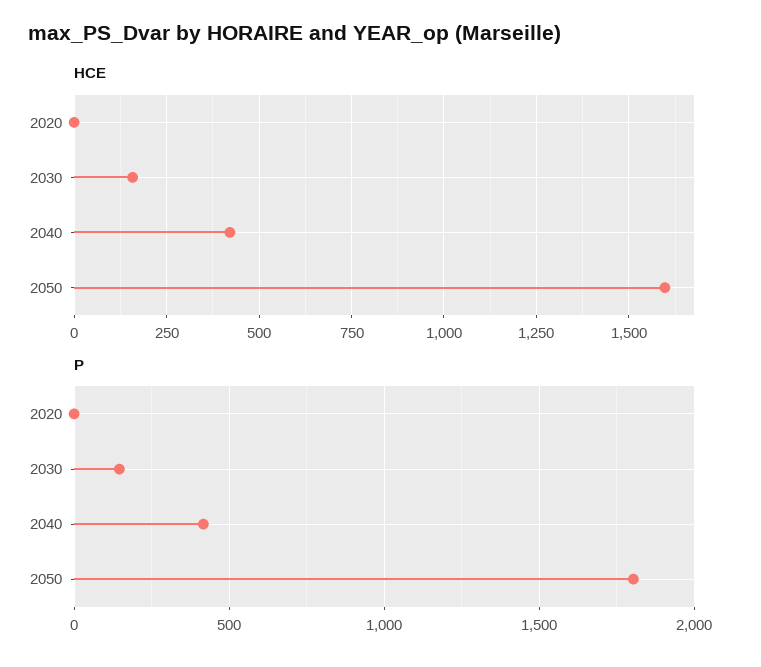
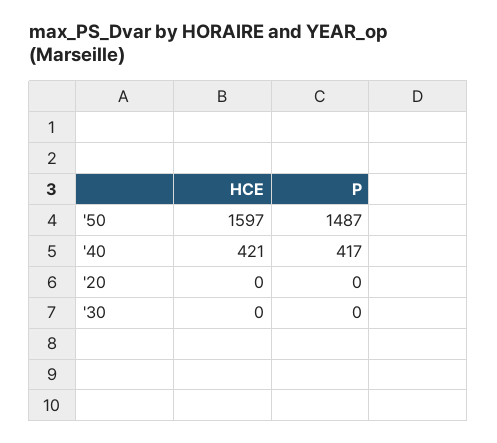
  {
    "HCE": {
      "2020": 0,
-     "2030": 150,
+     "2030": 0,
      "2040": 421,
      "2050": 1597
    },
    "P": {
      "2020": 0,
-     "2030": 150,
+     "2030": 0,
      "2040": 417,
-     "2050": 1800
+     "2050": 1487
    }
  }

